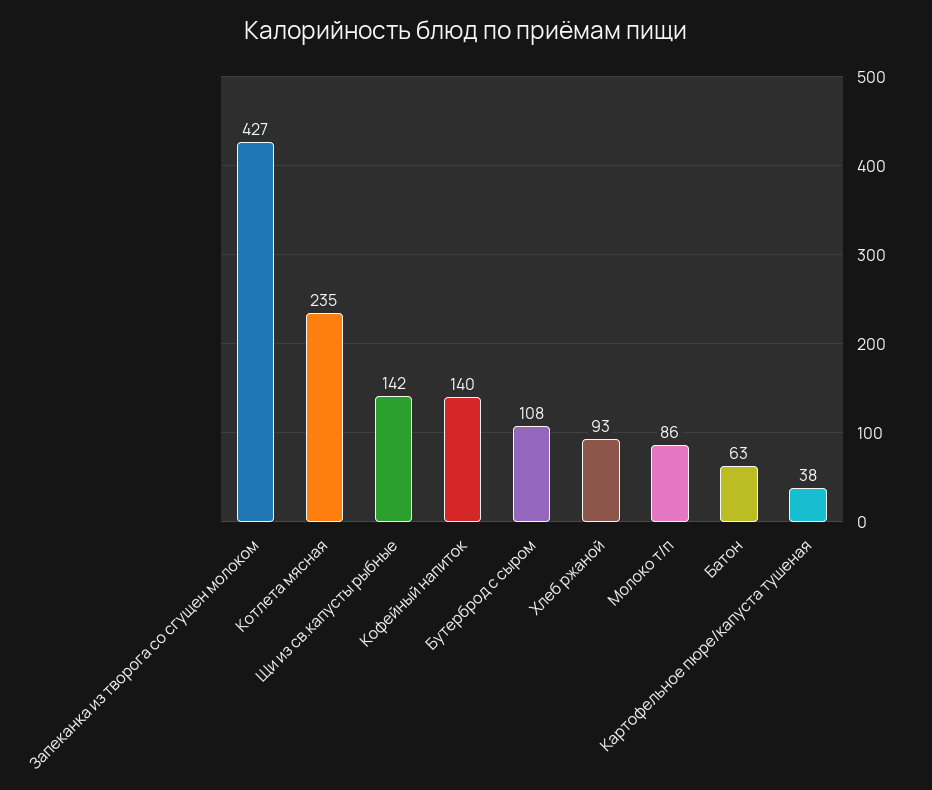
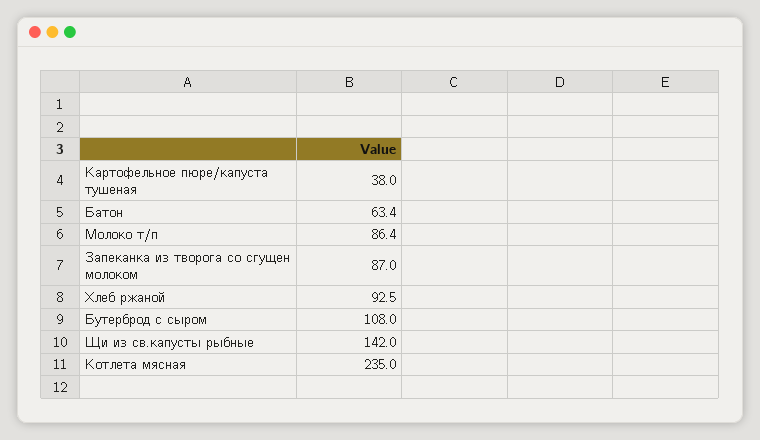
  {
-   "Запеканка из творога со сгущен молоком": 427,
+   "Запеканка из творога со сгущен молоком": 87,
    "Котлета мясная": 235,
    "Щи из св.капусты рыбные": 142,
-   "Кофейный напиток": 140,
    "Бутерброд с сыром": 108,
    "Хлеб ржаной": 92.5,
    "Молоко т/п": 86.4,
    "Батон": 63.4,
    "Картофельное пюре/капуста тушеная": 38
  }

